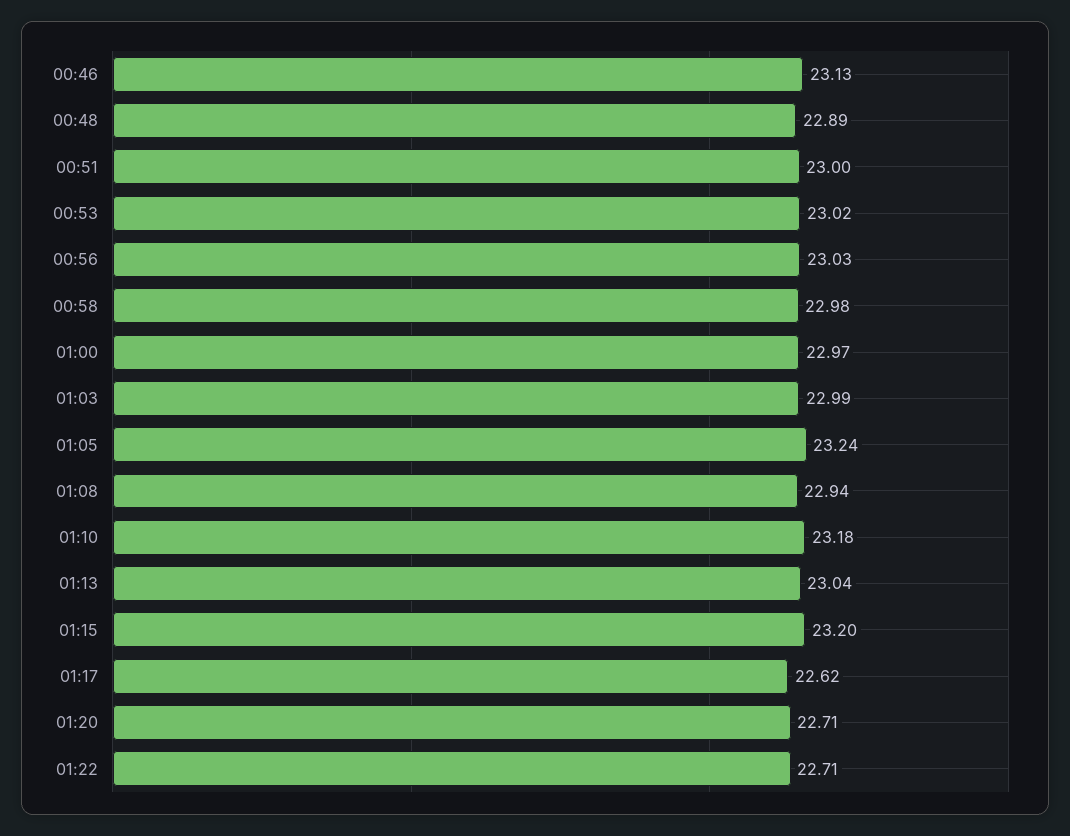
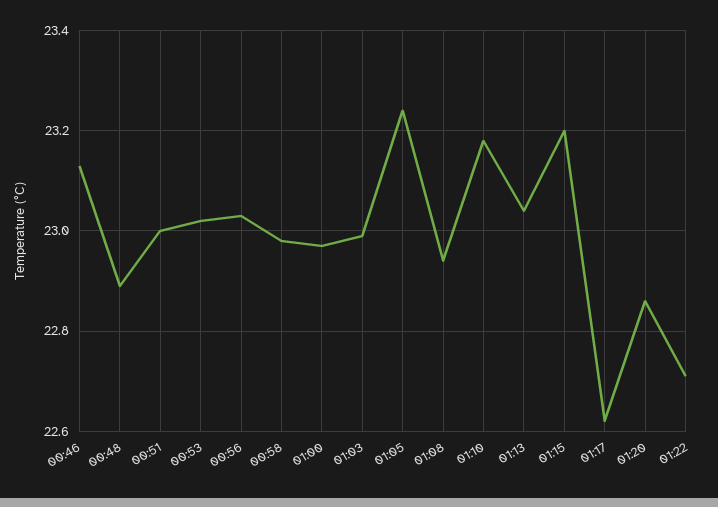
  {
    "00:46": 23.13,
    "00:48": 22.89,
    "00:51": 23,
    "00:53": 23.02,
    "00:56": 23.03,
    "00:58": 22.98,
    "01:00": 22.97,
    "01:03": 22.99,
    "01:05": 23.24,
    "01:08": 22.94,
    "01:10": 23.18,
    "01:13": 23.04,
    "01:15": 23.2,
    "01:17": 22.62,
-   "01:20": 22.71,
+   "01:20": 22.85,
    "01:22": 22.71
  }

